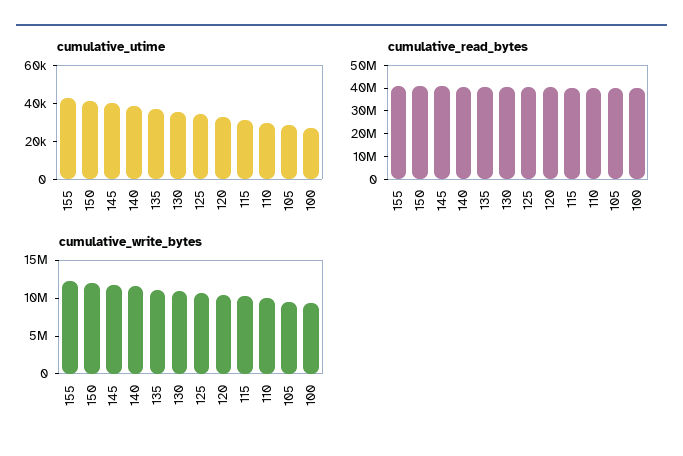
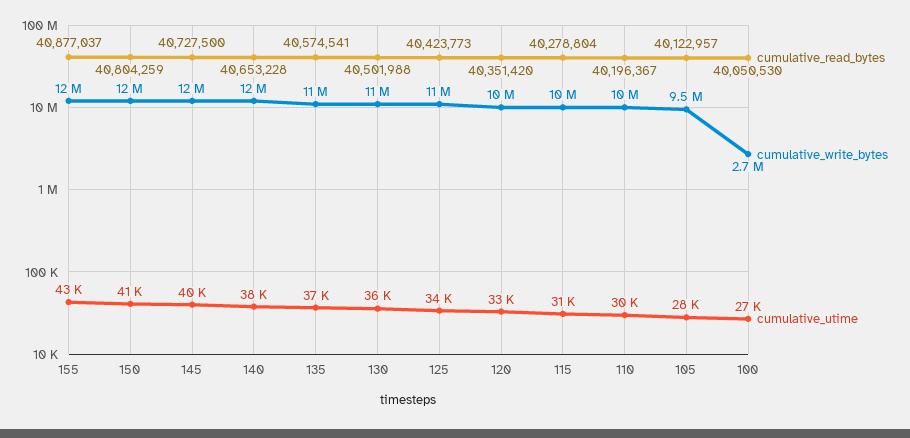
  {
    "cumulative_utime": {
      "155": 43000,
      "150": 41000,
      "145": 40000,
      "140": 38000,
      "135": 37000,
      "130": 36000,
      "125": 34000,
      "120": 33000,
      "115": 31000,
      "110": 30000,
      "105": 28000,
      "100": 27000
    },
    "cumulative_read_bytes": {
      "155": 40877037,
      "150": 40804259,
      "145": 40727500,
      "140": 40653228,
      "135": 40574541,
      "130": 40501988,
      "125": 40423773,
      "120": 40351420,
      "115": 40278804,
      "110": 40196367,
      "105": 40122957,
      "100": 40050530
    },
    "cumulative_write_bytes": {
      "155": 12000000,
      "150": 12000000,
      "145": 12000000,
      "140": 12000000,
      "135": 11000000,
      "130": 11000000,
      "125": 11000000,
      "120": 10000000,
      "115": 10000000,
      "110": 10000000,
      "105": 9500000,
-     "100": 10000000
+     "100": 2700000
    }
  }

